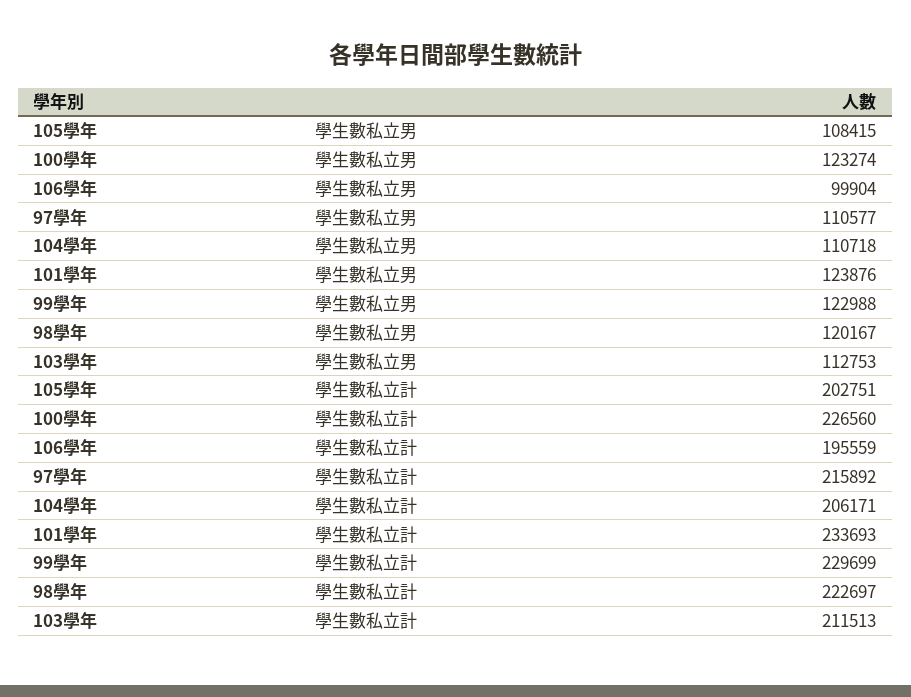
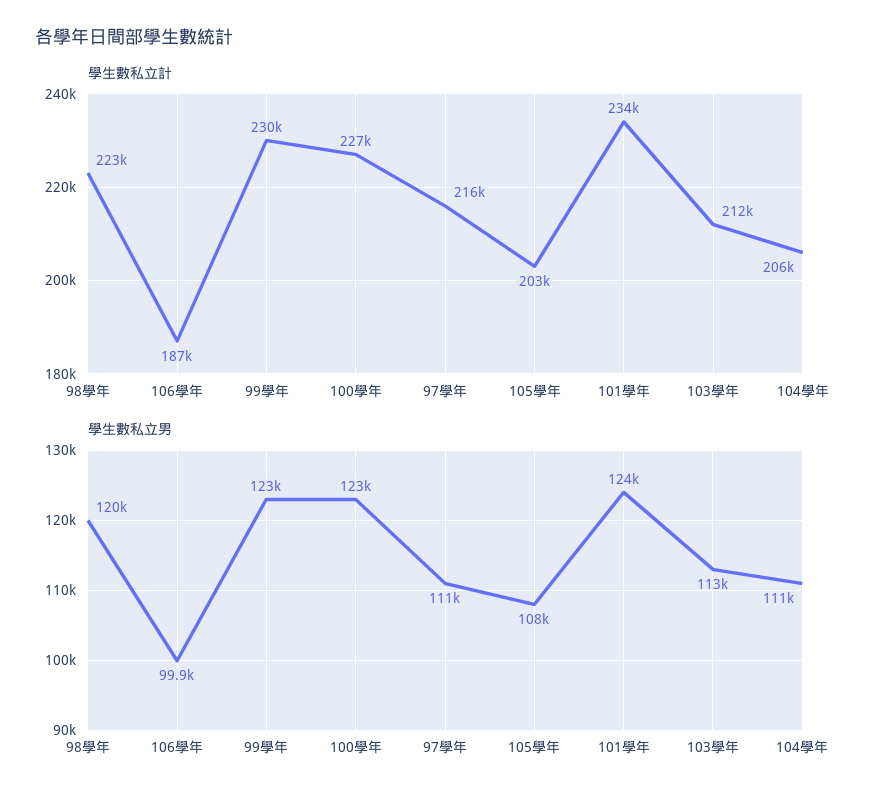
  {
    "學生數私立男": {
      "105學年": 108415,
      "100學年": 123274,
      "106學年": 99904,
      "97學年": 110577,
      "104學年": 110718,
      "101學年": 123876,
      "99學年": 122988,
      "98學年": 120167,
      "103學年": 112753
    },
    "學生數私立計": {
      "105學年": 202751,
      "100學年": 226560,
-     "106學年": 195559,
+     "106學年": 187000,
      "97學年": 215892,
      "104學年": 206171,
      "101學年": 233693,
      "99學年": 229699,
      "98學年": 222697,
      "103學年": 211513
    }
  }

